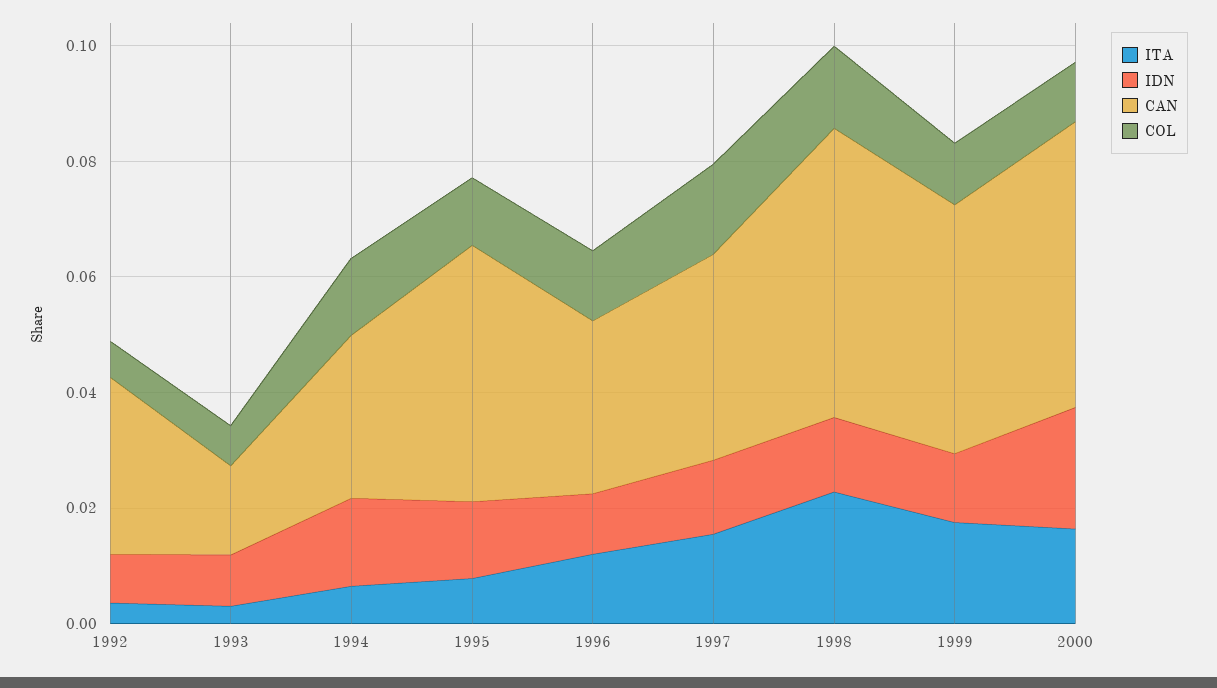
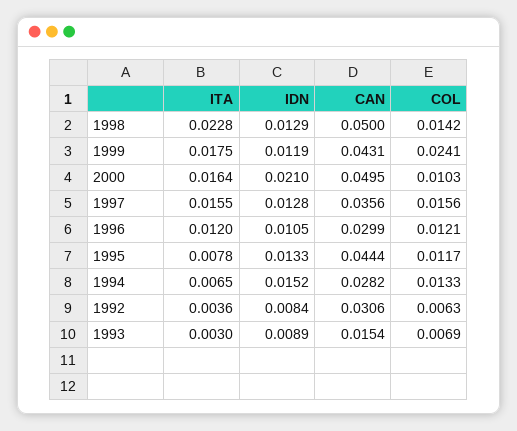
  {
    "ITA": {
      "1992": 0.0036,
      "1993": 0.003,
      "1994": 0.0065,
      "1995": 0.0078,
      "1996": 0.012,
      "1997": 0.0155,
      "1998": 0.0228,
      "1999": 0.0175,
      "2000": 0.0164
    },
    "IDN": {
      "1992": 0.0084,
      "1993": 0.0089,
      "1994": 0.0152,
      "1995": 0.0133,
      "1996": 0.0105,
      "1997": 0.0128,
      "1998": 0.0129,
      "1999": 0.0119,
      "2000": 0.021
    },
    "CAN": {
      "1992": 0.0306,
      "1993": 0.0154,
      "1994": 0.0282,
      "1995": 0.0444,
      "1996": 0.0299,
      "1997": 0.0356,
      "1998": 0.05,
      "1999": 0.0431,
      "2000": 0.0495
    },
    "COL": {
      "1992": 0.0063,
      "1993": 0.0069,
      "1994": 0.0133,
      "1995": 0.0117,
      "1996": 0.0121,
      "1997": 0.0156,
      "1998": 0.0142,
-     "1999": 0.01,
+     "1999": 0.0241,
      "2000": 0.0103
    }
  }

